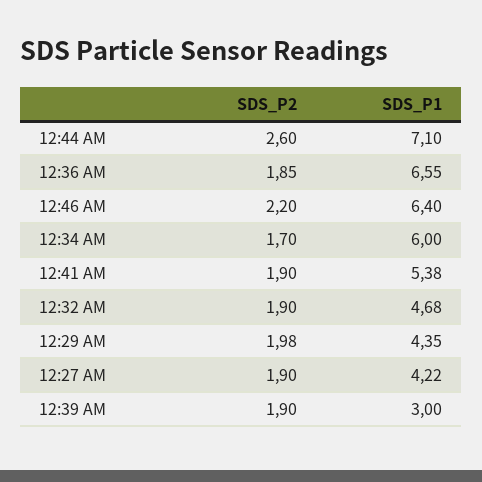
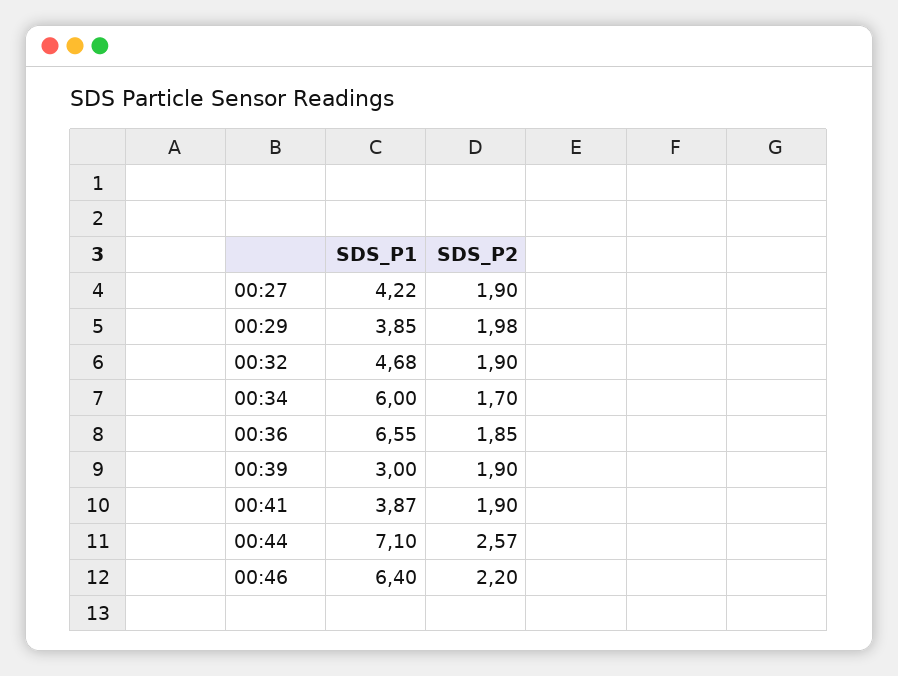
  {
    "SDS_P2": {
-     "12:44 AM": 2.6,
+     "12:44 AM": 2.57,
      "12:36 AM": 1.85,
      "12:46 AM": 2.2,
      "12:34 AM": 1.7,
      "12:41 AM": 1.9,
      "12:32 AM": 1.9,
      "12:29 AM": 1.98,
      "12:27 AM": 1.9,
      "12:39 AM": 1.9
    },
    "SDS_P1": {
      "12:44 AM": 7.1,
      "12:36 AM": 6.55,
      "12:46 AM": 6.4,
      "12:34 AM": 6,
-     "12:41 AM": 5.38,
+     "12:41 AM": 3.87,
      "12:32 AM": 4.68,
-     "12:29 AM": 4.35,
+     "12:29 AM": 3.85,
      "12:27 AM": 4.22,
      "12:39 AM": 3
    }
  }

